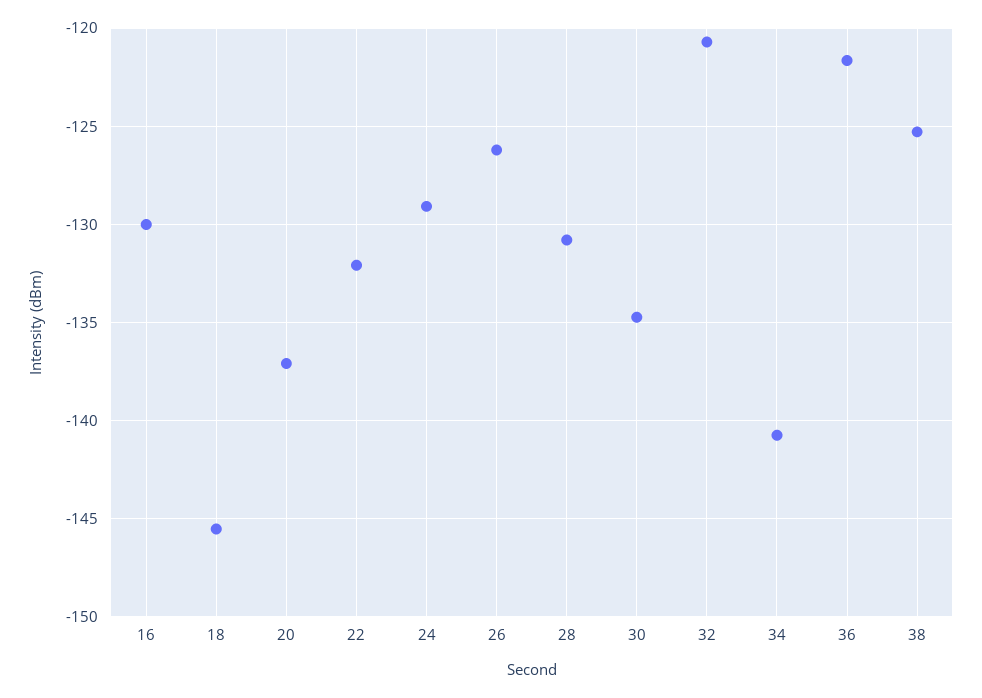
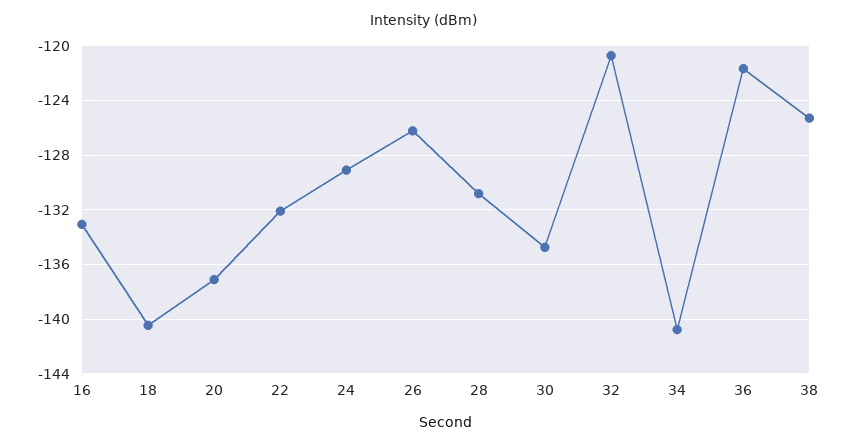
  {
-   "16": -130,
+   "16": -133,
-   "18": -145.5,
+   "18": -140.5,
    "20": -137,
    "22": -132,
    "24": -129,
    "26": -126,
    "28": -131,
    "30": -134.5,
    "32": -120.5,
    "34": -141,
    "36": -121.5,
    "38": -125.5
  }

